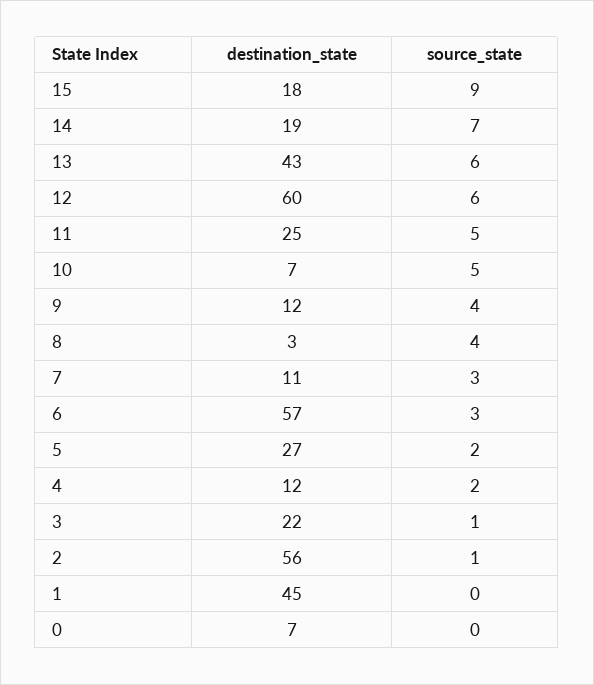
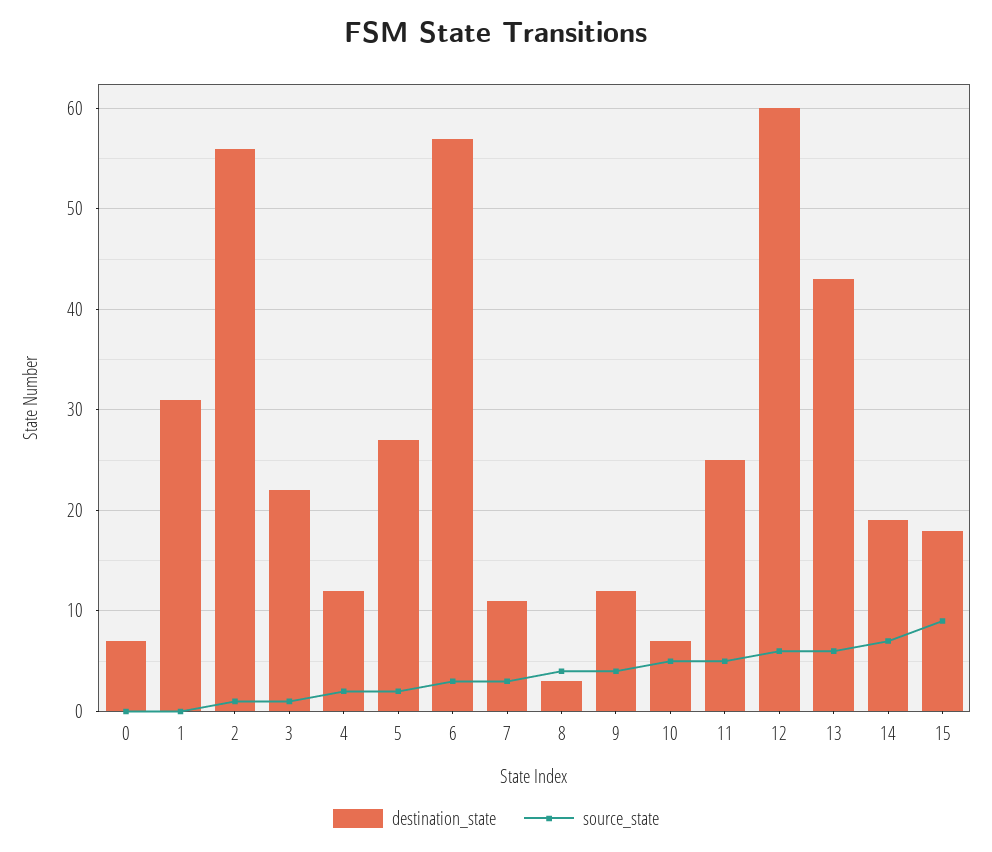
  {
    "destination_state": {
      "15": 18,
      "14": 19,
      "13": 43,
      "12": 60,
      "11": 25,
      "10": 7,
      "9": 12,
      "8": 3,
      "7": 11,
      "6": 57,
      "5": 27,
      "4": 12,
      "3": 22,
      "2": 56,
-     "1": 45,
+     "1": 31,
      "0": 7
    },
    "source_state": {
      "15": 9,
      "14": 7,
      "13": 6,
      "12": 6,
      "11": 5,
      "10": 5,
      "9": 4,
      "8": 4,
      "7": 3,
      "6": 3,
      "5": 2,
      "4": 2,
      "3": 1,
      "2": 1,
      "1": 0,
      "0": 0
    }
  }

